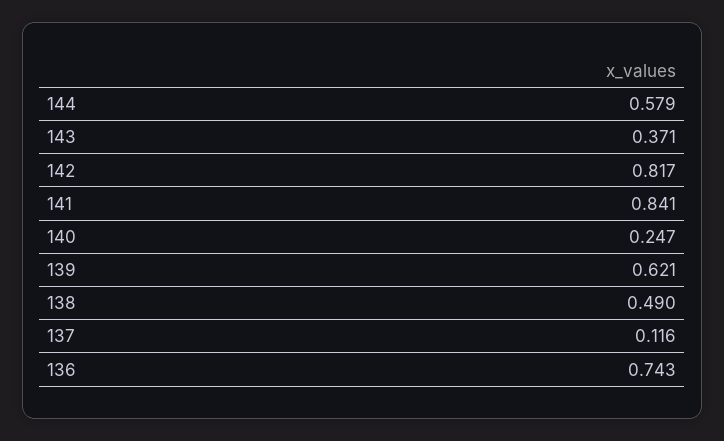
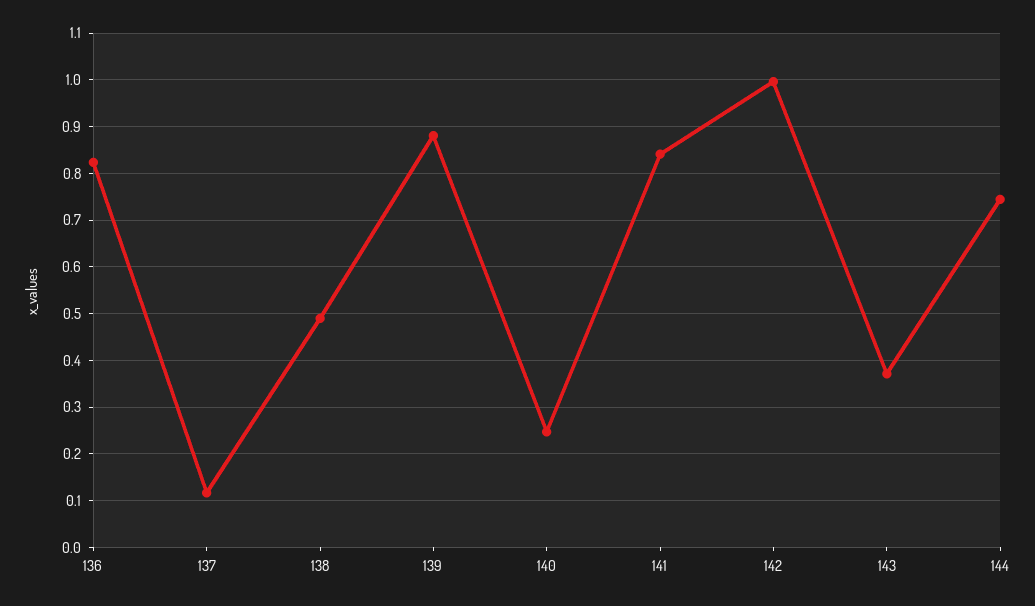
  {
-   "144": 0.579,
+   "144": 0.74,
    "143": 0.371,
-   "142": 0.817,
+   "142": 1,
    "141": 0.841,
    "140": 0.247,
-   "139": 0.621,
+   "139": 0.88,
    "138": 0.49,
    "137": 0.116,
-   "136": 0.743
+   "136": 0.82
  }

